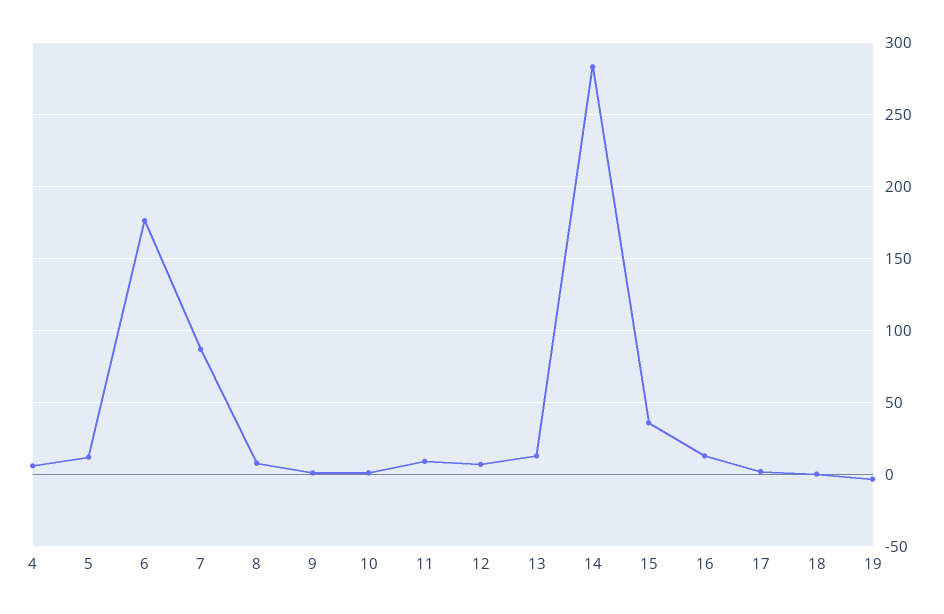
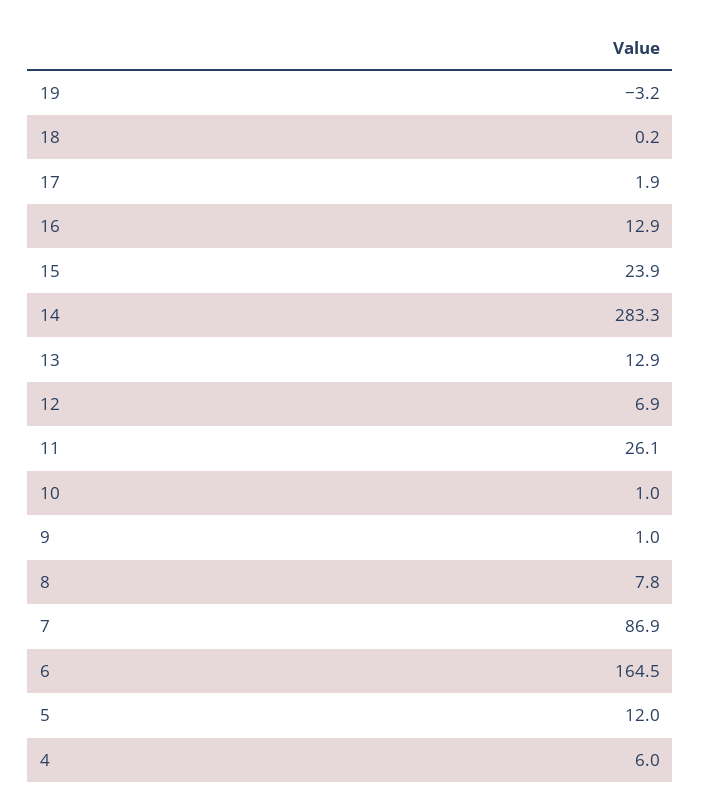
  {
    "4": 6,
    "5": 12,
-   "6": 175,
+   "6": 164.5,
    "7": 86.9,
    "8": 7.8,
    "9": 1,
    "10": 1,
-   "11": 10,
+   "11": 26.1,
    "12": 6.9,
    "13": 12.9,
    "14": 283.3,
-   "15": 35,
+   "15": 23.9,
    "16": 12.9,
    "17": 1.9,
    "18": 0.2,
    "19": -3.2
  }

